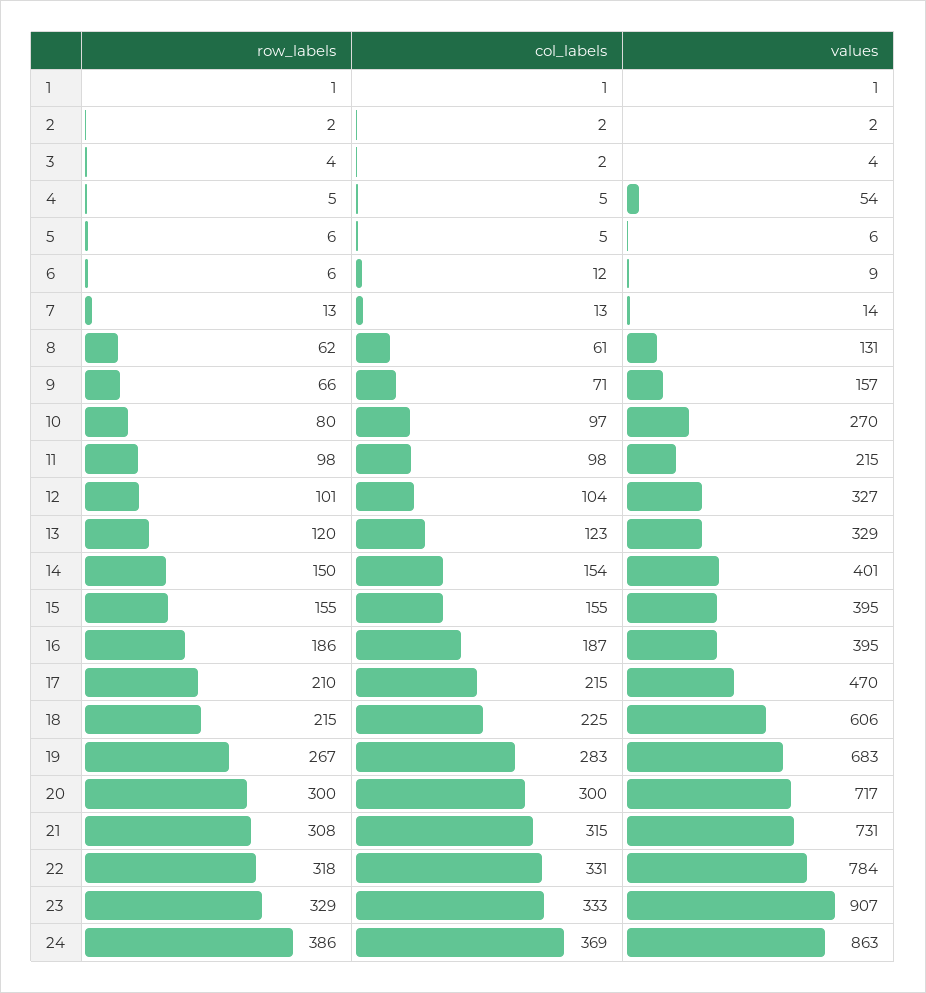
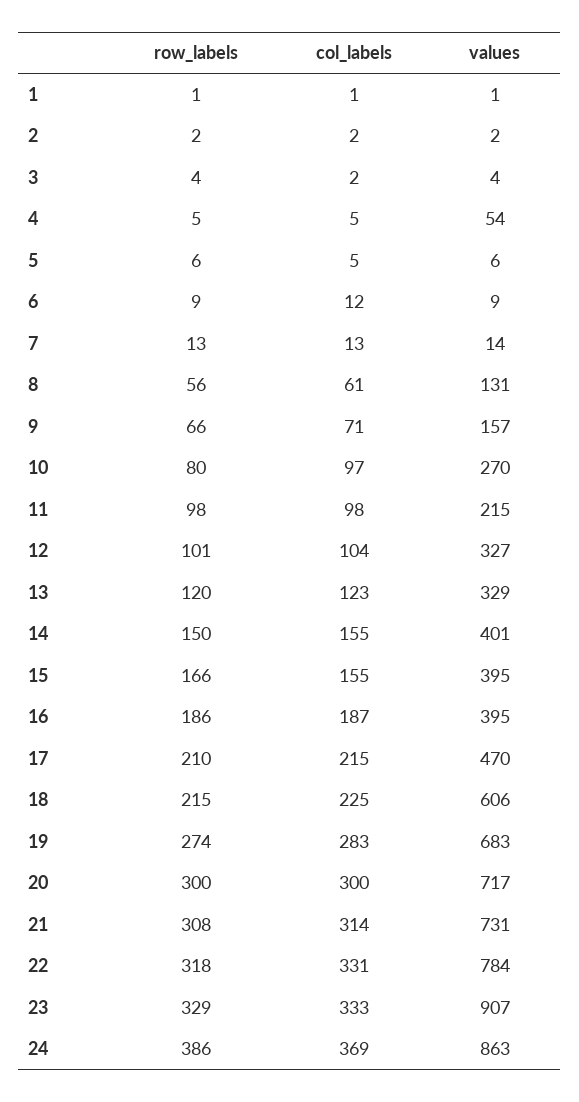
  {
    "row_labels": {
      "1": 1,
      "2": 2,
      "3": 4,
      "4": 5,
      "5": 6,
-     "6": 6,
+     "6": 9,
      "7": 13,
-     "8": 62,
+     "8": 56,
      "9": 66,
      "10": 80,
      "11": 98,
      "12": 101,
      "13": 120,
      "14": 150,
-     "15": 155,
+     "15": 166,
      "16": 186,
      "17": 210,
      "18": 215,
-     "19": 267,
+     "19": 274,
      "20": 300,
      "21": 308,
      "22": 318,
      "23": 329,
      "24": 386
    },
    "col_labels": {
      "1": 1,
      "2": 2,
      "3": 2,
      "4": 5,
      "5": 5,
      "6": 12,
      "7": 13,
      "8": 61,
      "9": 71,
      "10": 97,
      "11": 98,
      "12": 104,
      "13": 123,
-     "14": 154,
+     "14": 155,
      "15": 155,
      "16": 187,
      "17": 215,
      "18": 225,
      "19": 283,
      "20": 300,
-     "21": 315,
+     "21": 314,
      "22": 331,
      "23": 333,
      "24": 369
    },
    "values": {
      "1": 1,
      "2": 2,
      "3": 4,
      "4": 54,
      "5": 6,
      "6": 9,
      "7": 14,
      "8": 131,
      "9": 157,
      "10": 270,
      "11": 215,
      "12": 327,
      "13": 329,
      "14": 401,
      "15": 395,
      "16": 395,
      "17": 470,
      "18": 606,
      "19": 683,
      "20": 717,
      "21": 731,
      "22": 784,
      "23": 907,
      "24": 863
    }
  }

